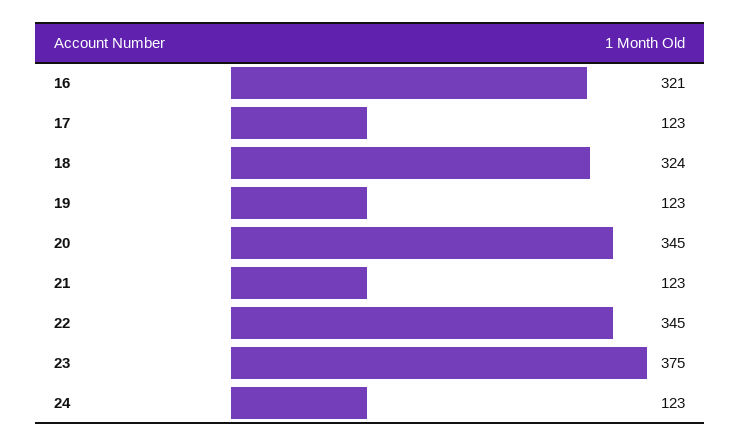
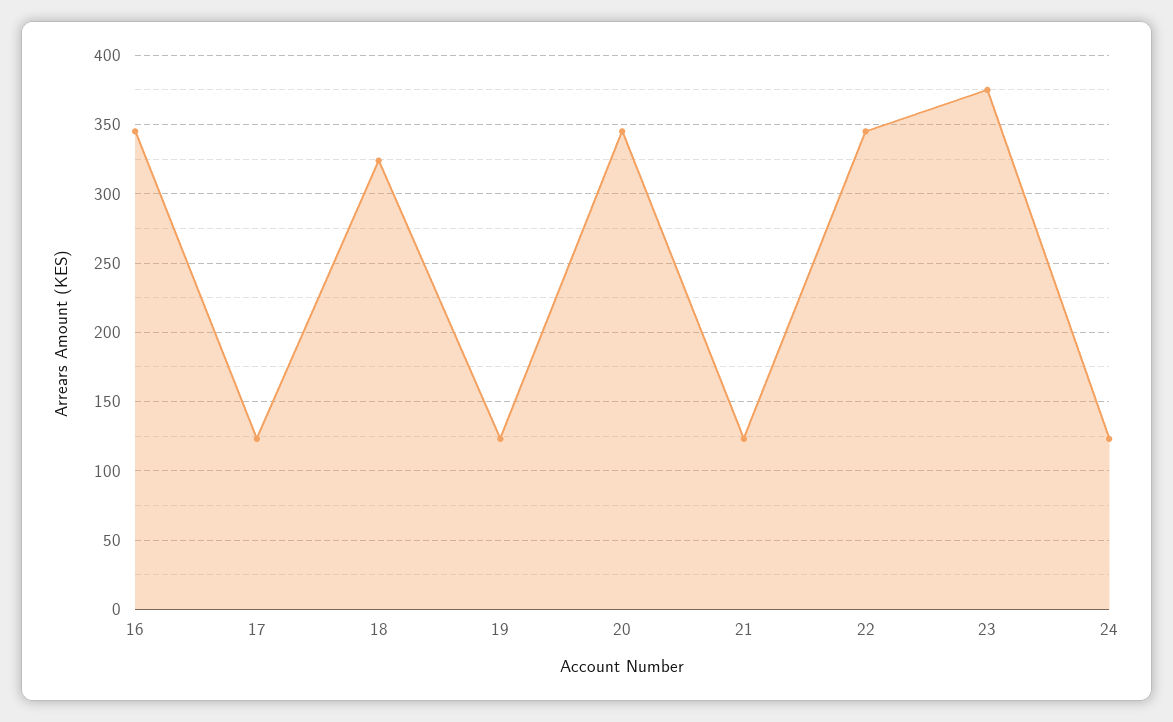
  {
-   "16": 321,
+   "16": 345,
    "17": 123,
    "18": 324,
    "19": 123,
    "20": 345,
    "21": 123,
    "22": 345,
    "23": 375,
    "24": 123
  }

